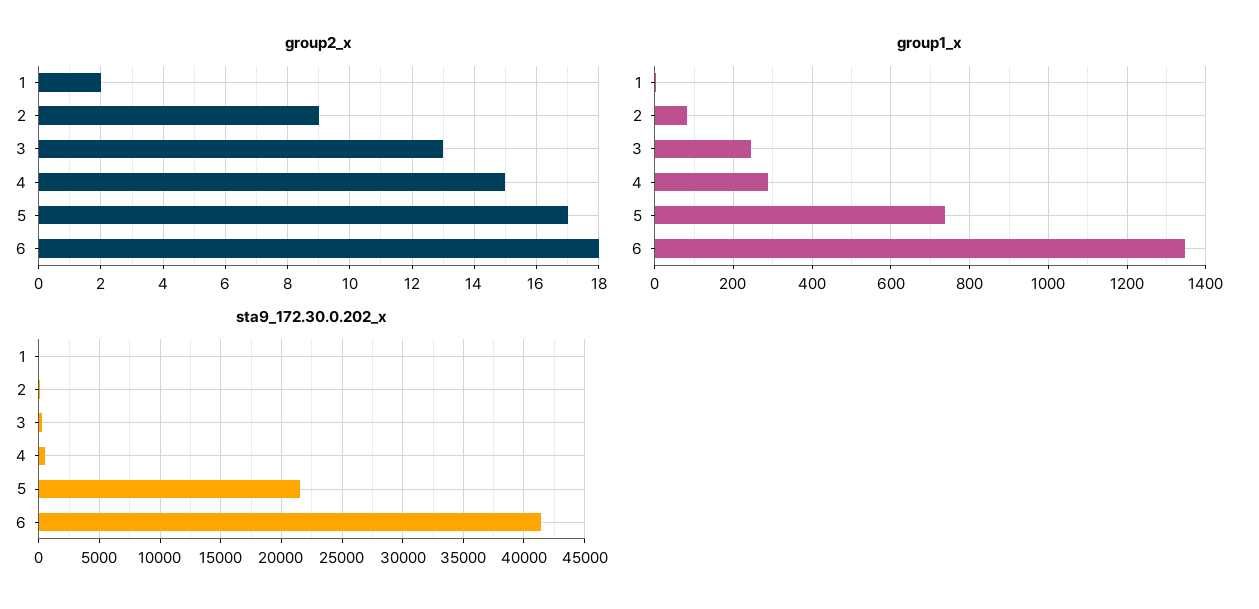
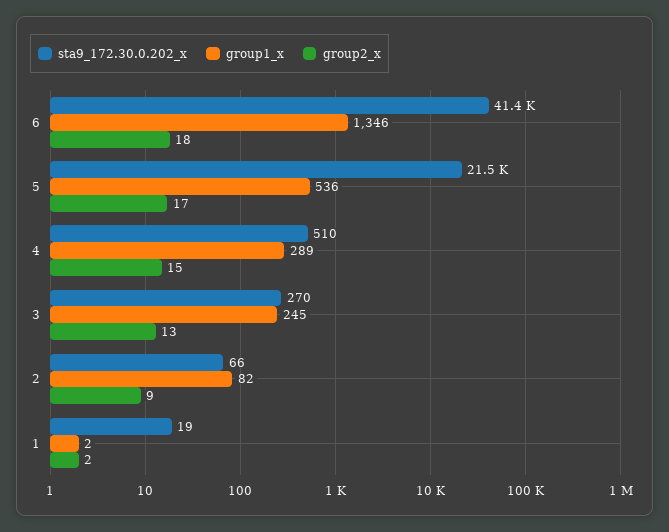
  {
    "group2_x": {
      "1": 2,
      "2": 9,
      "3": 13,
      "4": 15,
      "5": 17,
      "6": 18
    },
    "group1_x": {
      "1": 2,
      "2": 82,
      "3": 245,
      "4": 289,
-     "5": 740,
+     "5": 536,
      "6": 1346
    },
    "sta9_172.30.0.202_x": {
      "1": 19,
      "2": 66,
      "3": 270,
      "4": 510,
      "5": 21500,
      "6": 41400
    }
  }

